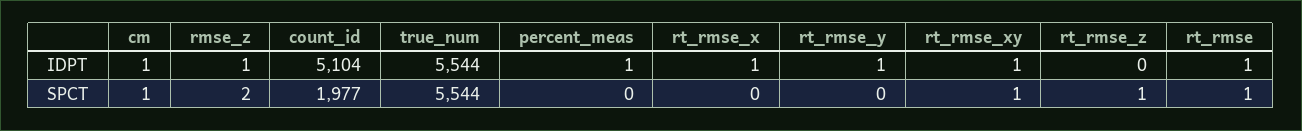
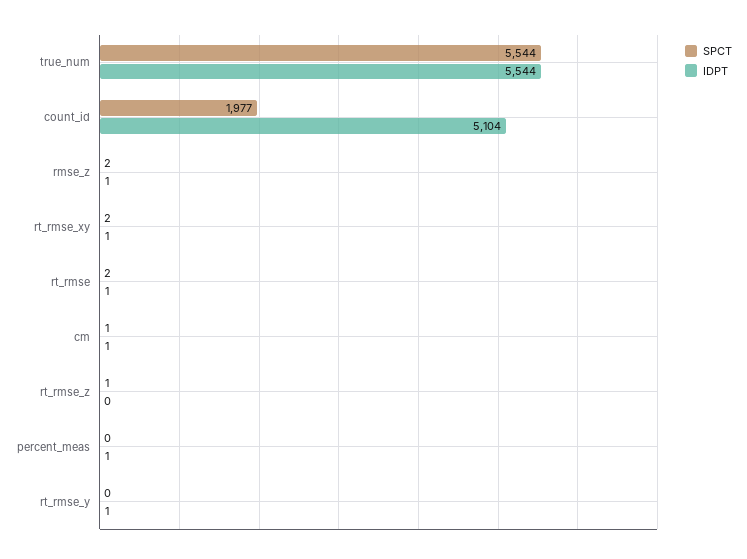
  {
    "IDPT": {
      "cm": 1,
      "rmse_z": 1,
      "count_id": 5104,
      "true_num": 5544,
      "percent_meas": 1,
-     "rt_rmse_x": 1,
      "rt_rmse_y": 1,
      "rt_rmse_xy": 1,
      "rt_rmse_z": 0,
      "rt_rmse": 1
    },
    "SPCT": {
      "cm": 1,
      "rmse_z": 2,
      "count_id": 1977,
      "true_num": 5544,
      "percent_meas": 0,
-     "rt_rmse_x": 0,
      "rt_rmse_y": 0,
-     "rt_rmse_xy": 1,
+     "rt_rmse_xy": 2,
      "rt_rmse_z": 1,
-     "rt_rmse": 1
+     "rt_rmse": 2
    }
  }

